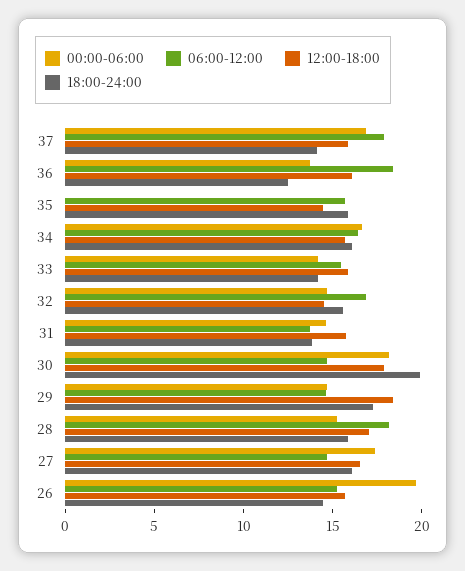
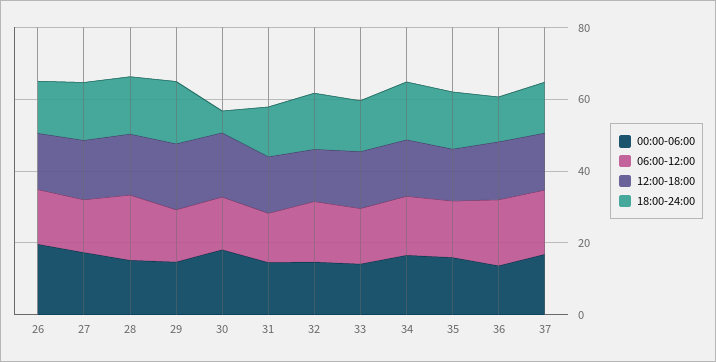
  {
    "00:00-06:00": {
      "37": 17,
      "36": 14,
-     "35": 0,
+     "35": 15,
      "34": 17,
      "33": 14,
      "32": 15,
      "31": 15,
      "30": 18,
      "29": 15,
      "28": 15,
      "27": 17,
      "26": 20
    },
    "06:00-12:00": {
      "37": 18,
      "36": 18,
      "35": 16,
      "34": 16,
      "33": 15,
      "32": 17,
      "31": 14,
      "30": 15,
      "29": 15,
      "28": 18,
      "27": 15,
      "26": 15
    },
    "12:00-18:00": {
      "37": 16,
      "36": 16,
      "35": 14,
      "34": 16,
      "33": 16,
      "32": 15,
      "31": 16,
      "30": 18,
      "29": 18,
      "28": 17,
      "27": 17,
      "26": 16
    },
    "18:00-24:00": {
      "37": 14,
      "36": 13,
      "35": 16,
      "34": 16,
      "33": 14,
      "32": 16,
      "31": 14,
-     "30": 20,
+     "30": 5,
      "29": 17,
      "28": 16,
      "27": 16,
      "26": 14
    }
  }

